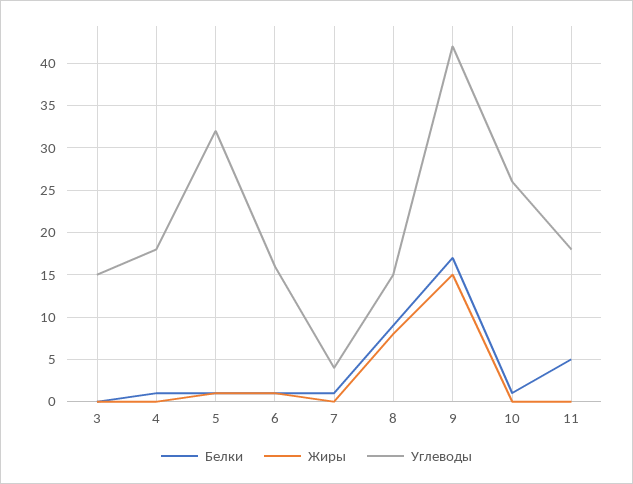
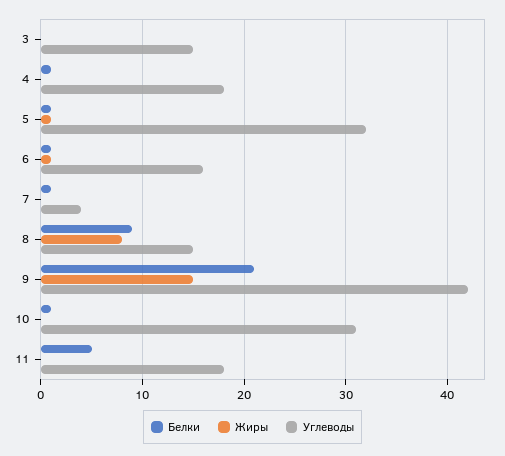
  {
    "Белки": {
      "3": 0,
      "4": 1,
      "5": 1,
      "6": 1,
      "7": 1,
      "8": 9,
-     "9": 17,
+     "9": 21,
      "10": 1,
      "11": 5
    },
    "Жиры": {
      "3": 0,
      "4": 0,
      "5": 1,
      "6": 1,
      "7": 0,
      "8": 8,
      "9": 15,
      "10": 0,
      "11": 0
    },
    "Углеводы": {
      "3": 15,
      "4": 18,
      "5": 32,
      "6": 16,
      "7": 4,
      "8": 15,
      "9": 42,
-     "10": 26,
+     "10": 31,
      "11": 18
    }
  }

